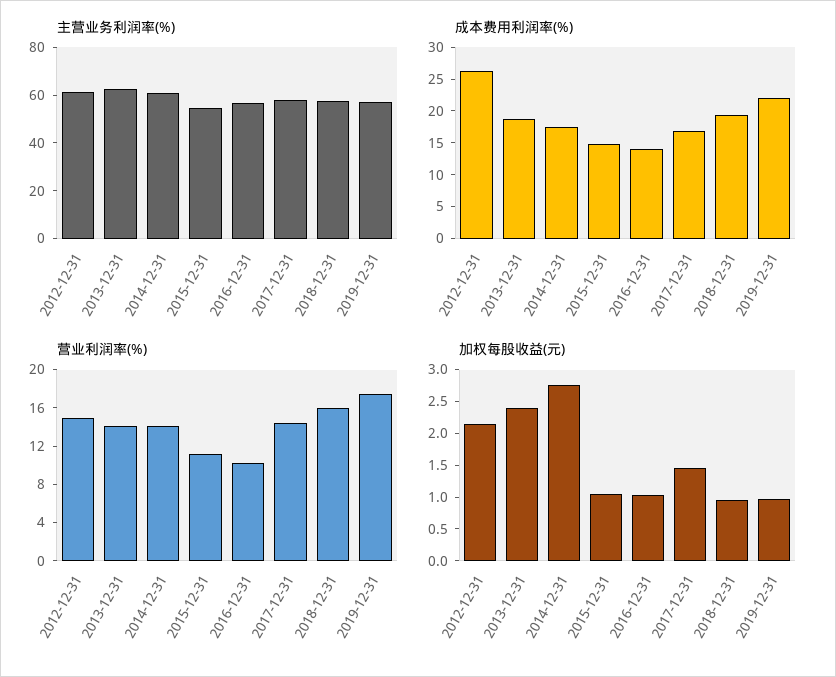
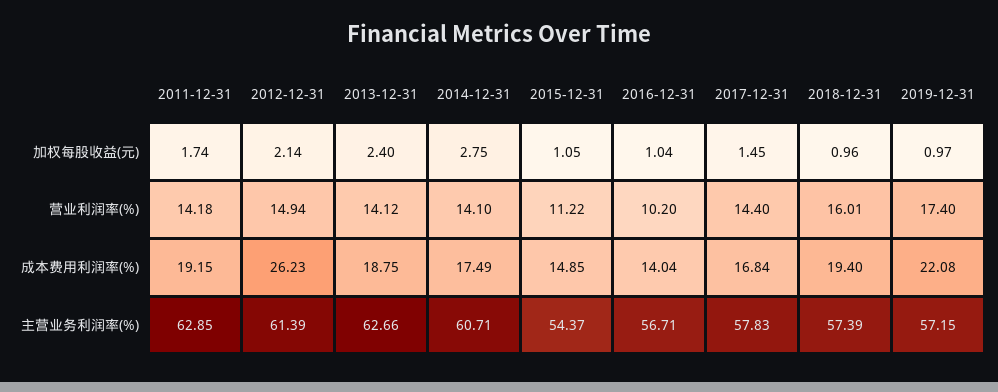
  {
    "主营业务利润率(%)": {
      "2012-12-31": 61.39,
      "2013-12-31": 62.66,
      "2014-12-31": 60.71,
      "2015-12-31": 54.37,
      "2016-12-31": 56.71,
      "2017-12-31": 57.83,
      "2018-12-31": 57.39,
-     "2019-12-31": 57.15
+     "2019-12-31": 57.15,
+     "2011-12-31": 62.85
    },
    "成本费用利润率(%)": {
      "2012-12-31": 26.23,
      "2013-12-31": 18.75,
      "2014-12-31": 17.49,
      "2015-12-31": 14.85,
      "2016-12-31": 14.04,
      "2017-12-31": 16.84,
      "2018-12-31": 19.4,
-     "2019-12-31": 22.08
+     "2019-12-31": 22.08,
+     "2011-12-31": 19.15
    },
    "营业利润率(%)": {
      "2012-12-31": 14.94,
      "2013-12-31": 14.12,
      "2014-12-31": 14.1,
      "2015-12-31": 11.22,
      "2016-12-31": 10.2,
      "2017-12-31": 14.4,
      "2018-12-31": 16.01,
-     "2019-12-31": 17.4
+     "2019-12-31": 17.4,
+     "2011-12-31": 14.18
    },
    "加权每股收益(元)": {
      "2012-12-31": 2.14,
      "2013-12-31": 2.4,
      "2014-12-31": 2.75,
      "2015-12-31": 1.05,
      "2016-12-31": 1.04,
      "2017-12-31": 1.45,
      "2018-12-31": 0.96,
-     "2019-12-31": 0.97
+     "2019-12-31": 0.97,
+     "2011-12-31": 1.74
    }
  }

